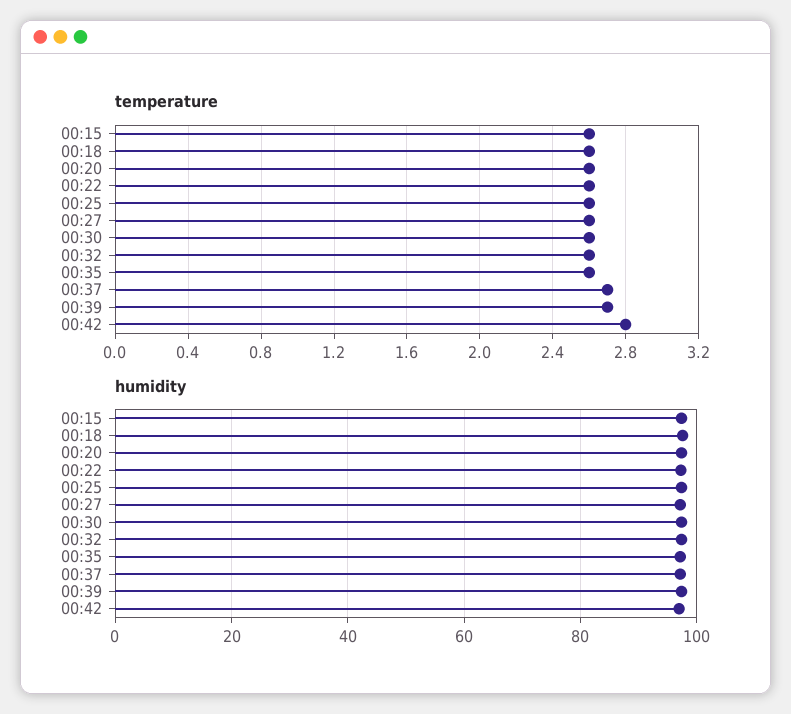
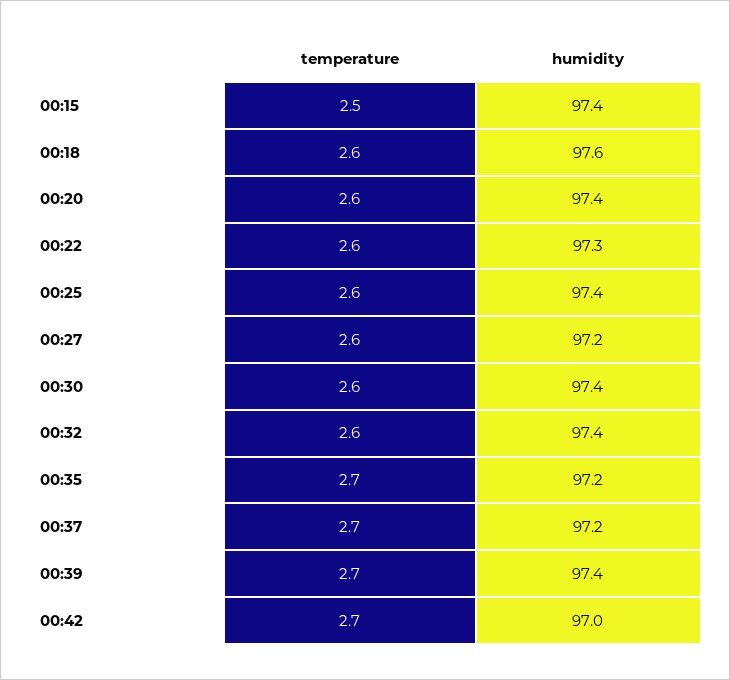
  {
    "temperature": {
-     "00:15": 2.6,
+     "00:15": 2.5,
      "00:18": 2.6,
      "00:20": 2.6,
      "00:22": 2.6,
      "00:25": 2.6,
      "00:27": 2.6,
      "00:30": 2.6,
      "00:32": 2.6,
-     "00:35": 2.6,
+     "00:35": 2.7,
      "00:37": 2.7,
      "00:39": 2.7,
-     "00:42": 2.8
+     "00:42": 2.7
    },
    "humidity": {
      "00:15": 97.4,
      "00:18": 97.6,
      "00:20": 97.4,
      "00:22": 97.3,
      "00:25": 97.4,
      "00:27": 97.2,
      "00:30": 97.4,
      "00:32": 97.4,
      "00:35": 97.2,
      "00:37": 97.2,
      "00:39": 97.4,
      "00:42": 97
    }
  }

